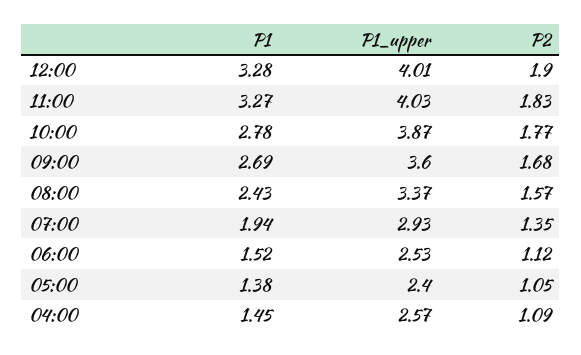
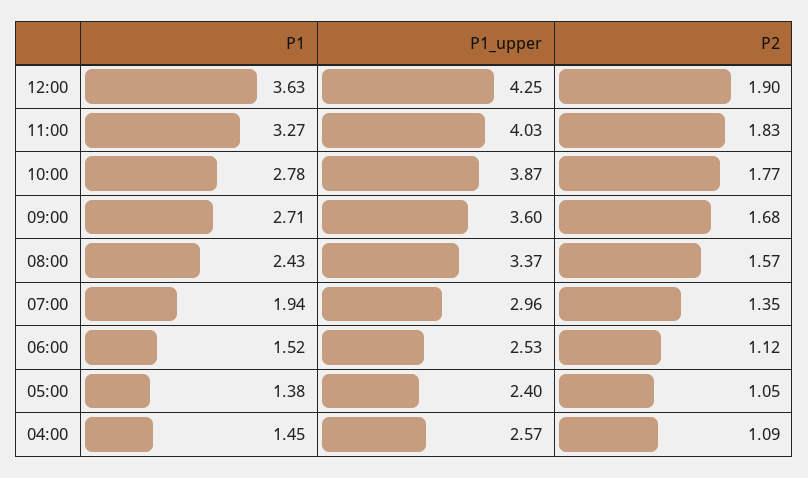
  {
    "P1": {
-     "12:00": 3.28,
+     "12:00": 3.63,
      "11:00": 3.27,
      "10:00": 2.78,
-     "09:00": 2.69,
+     "09:00": 2.71,
      "08:00": 2.43,
      "07:00": 1.94,
      "06:00": 1.52,
      "05:00": 1.38,
      "04:00": 1.45
    },
    "P1_upper": {
-     "12:00": 4.01,
+     "12:00": 4.25,
      "11:00": 4.03,
      "10:00": 3.87,
      "09:00": 3.6,
      "08:00": 3.37,
-     "07:00": 2.93,
+     "07:00": 2.96,
      "06:00": 2.53,
      "05:00": 2.4,
      "04:00": 2.57
    },
    "P2": {
      "12:00": 1.9,
      "11:00": 1.83,
      "10:00": 1.77,
      "09:00": 1.68,
      "08:00": 1.57,
      "07:00": 1.35,
      "06:00": 1.12,
      "05:00": 1.05,
      "04:00": 1.09
    }
  }

